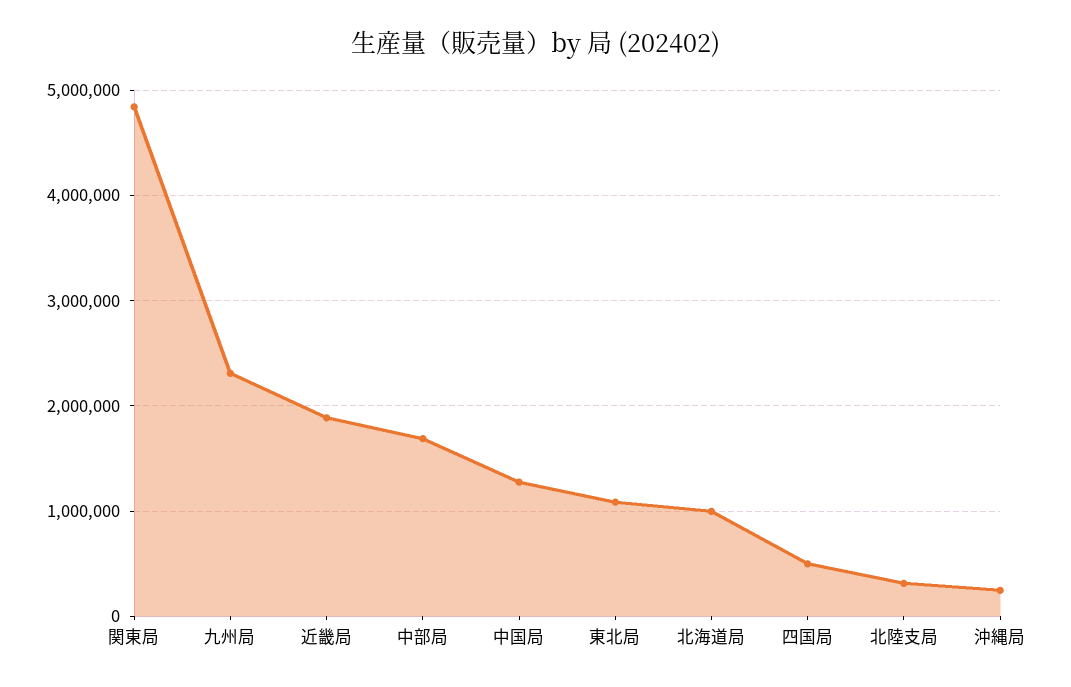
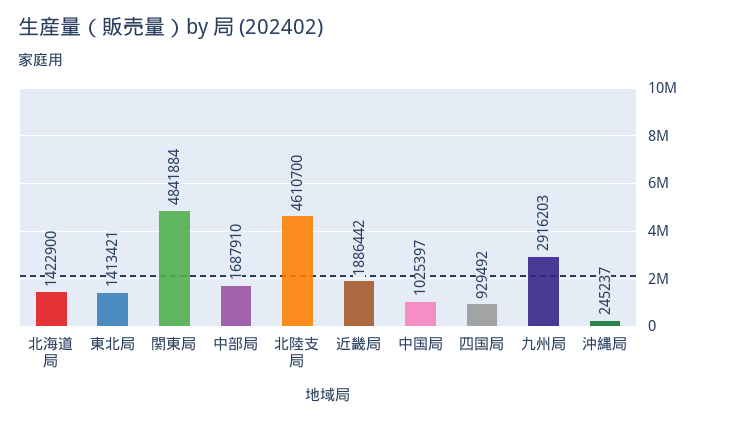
  {
    "関東局": 4841884,
-   "九州局": 2300000,
+   "九州局": 2916203,
    "近畿局": 1886442,
    "中部局": 1687910,
-   "中国局": 1300000,
+   "中国局": 1025397,
-   "東北局": 1100000,
+   "東北局": 1413421,
-   "北海道局": 1000000,
+   "北海道局": 1422900,
-   "四国局": 500000,
+   "四国局": 929492,
-   "北陸支局": 300000,
+   "北陸支局": 4610700,
    "沖縄局": 245237
  }

